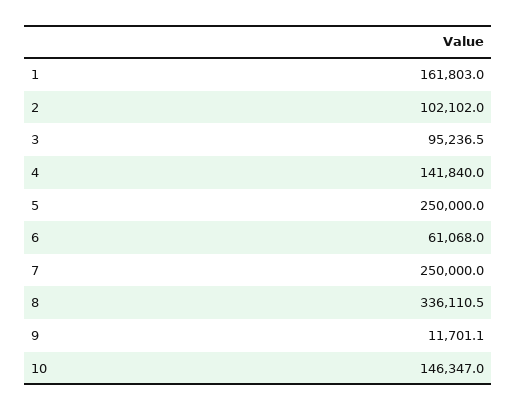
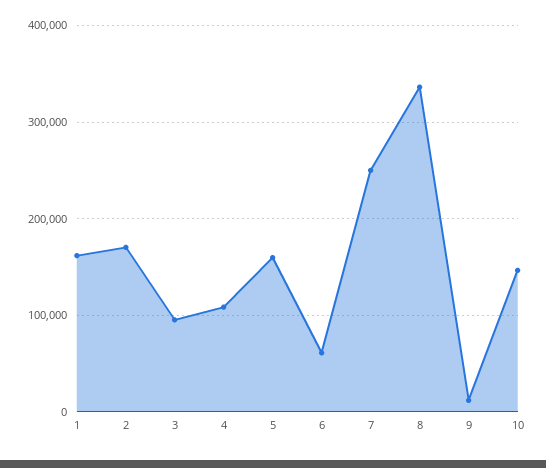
  {
    "1": 161803,
-   "2": 102102,
+   "2": 170000,
    "3": 95236.5,
-   "4": 141840,
+   "4": 110000,
-   "5": 250000,
+   "5": 160000,
    "6": 61068,
    "7": 250000,
    "8": 336110.5,
    "9": 11701.1,
    "10": 146347
  }

